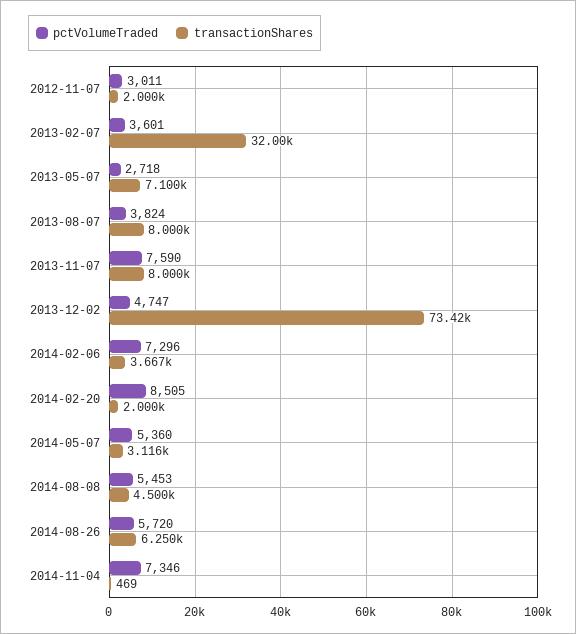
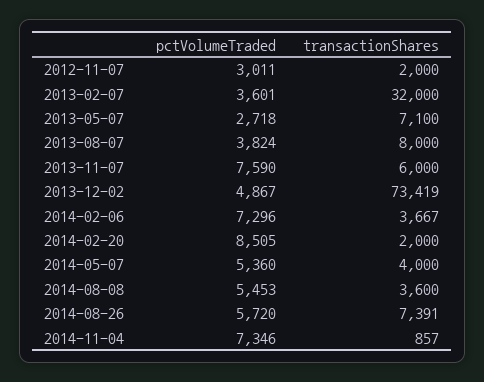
  {
    "pctVolumeTraded": {
      "2012-11-07": 3011,
      "2013-02-07": 3601,
      "2013-05-07": 2718,
      "2013-08-07": 3824,
      "2013-11-07": 7590,
-     "2013-12-02": 4747,
+     "2013-12-02": 4867,
      "2014-02-06": 7296,
      "2014-02-20": 8505,
      "2014-05-07": 5360,
      "2014-08-08": 5453,
      "2014-08-26": 5720,
      "2014-11-04": 7346
    },
    "transactionShares": {
      "2012-11-07": 2000,
      "2013-02-07": 32000,
      "2013-05-07": 7100,
      "2013-08-07": 8000,
-     "2013-11-07": 8000,
+     "2013-11-07": 6000,
      "2013-12-02": 73419,
      "2014-02-06": 3667,
      "2014-02-20": 2000,
-     "2014-05-07": 3116,
+     "2014-05-07": 4000,
-     "2014-08-08": 4500,
+     "2014-08-08": 3600,
-     "2014-08-26": 6250,
+     "2014-08-26": 7391,
-     "2014-11-04": 469
+     "2014-11-04": 857
    }
  }

